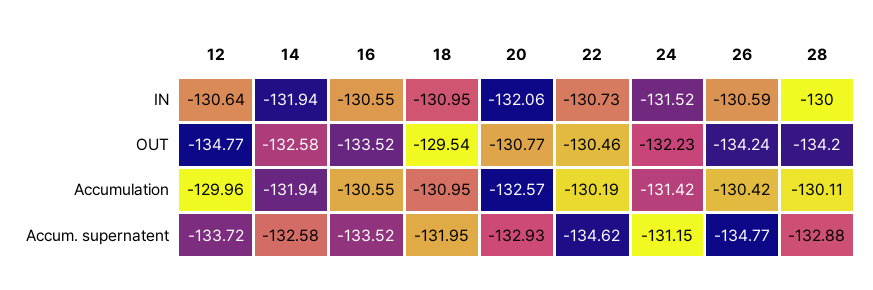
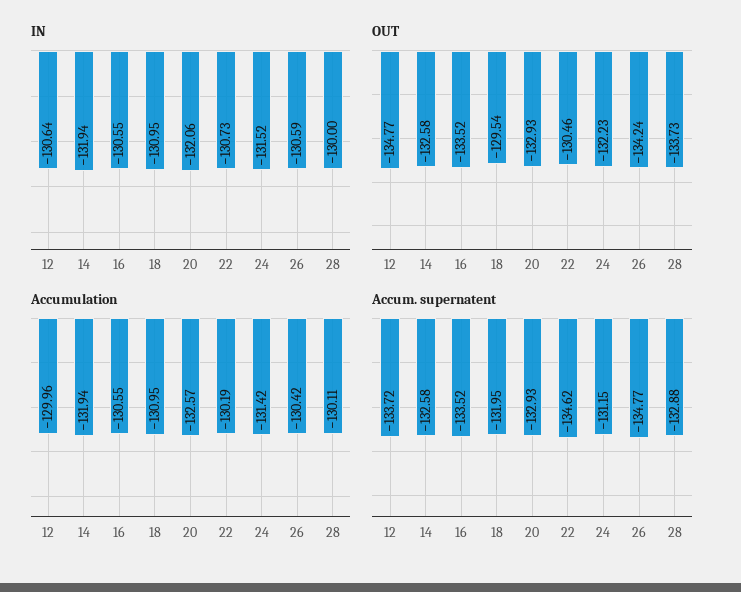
  {
    "IN": {
      "12": -130.64,
      "14": -131.94,
      "16": -130.55,
      "18": -130.95,
      "20": -132.06,
      "22": -130.73,
      "24": -131.52,
      "26": -130.59,
      "28": -130
    },
    "OUT": {
      "12": -134.77,
      "14": -132.58,
      "16": -133.52,
      "18": -129.54,
-     "20": -130.77,
+     "20": -132.93,
      "22": -130.46,
      "24": -132.23,
      "26": -134.24,
-     "28": -134.2
+     "28": -133.73
    },
    "Accumulation": {
      "12": -129.96,
      "14": -131.94,
      "16": -130.55,
      "18": -130.95,
      "20": -132.57,
      "22": -130.19,
      "24": -131.42,
      "26": -130.42,
      "28": -130.11
    },
    "Accum. supernatent": {
      "12": -133.72,
      "14": -132.58,
      "16": -133.52,
      "18": -131.95,
      "20": -132.93,
      "22": -134.62,
      "24": -131.15,
      "26": -134.77,
      "28": -132.88
    }
  }

